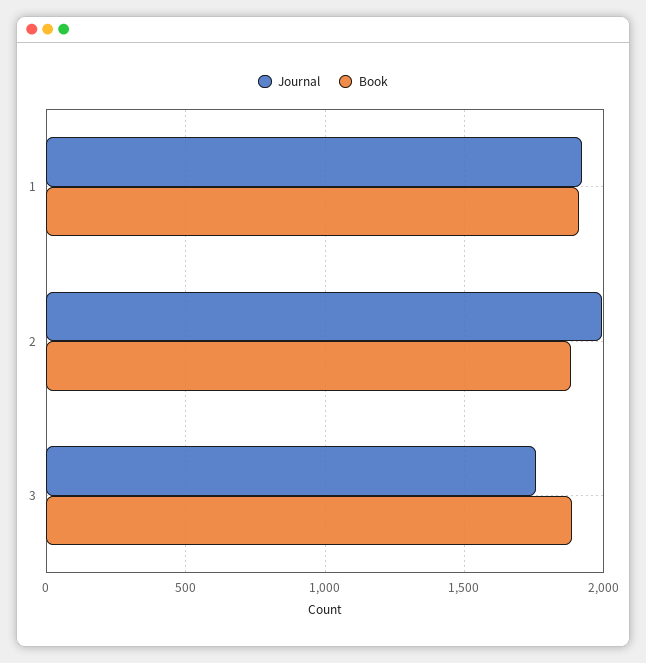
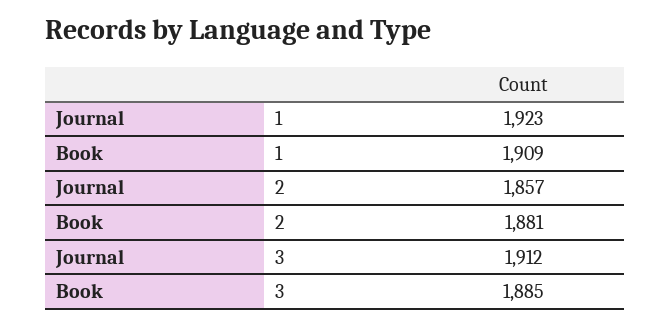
  {
    "Journal": {
      "1": 1923,
-     "2": 2000,
+     "2": 1857,
-     "3": 1750
+     "3": 1912
    },
    "Book": {
      "1": 1909,
      "2": 1881,
      "3": 1885
    }
  }

